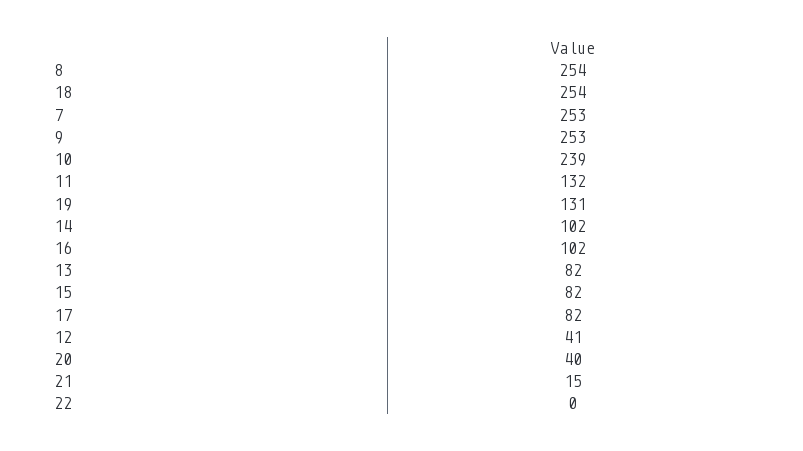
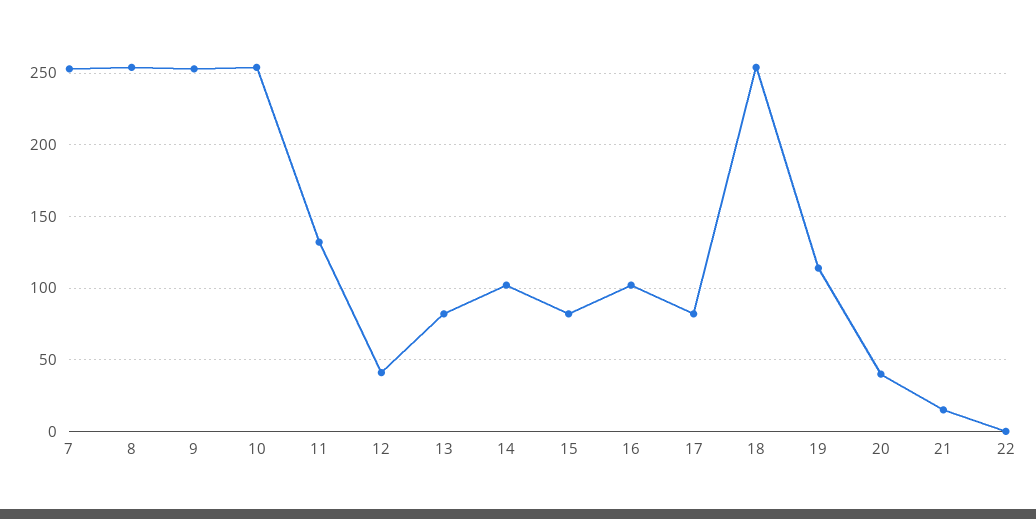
  {
    "8": 254,
    "18": 254,
    "7": 253,
    "9": 253,
-   "10": 239,
+   "10": 255,
    "11": 132,
-   "19": 131,
+   "19": 115,
    "14": 102,
    "16": 102,
    "13": 82,
    "15": 82,
    "17": 82,
    "12": 41,
    "20": 40,
    "21": 15,
    "22": 0
  }

